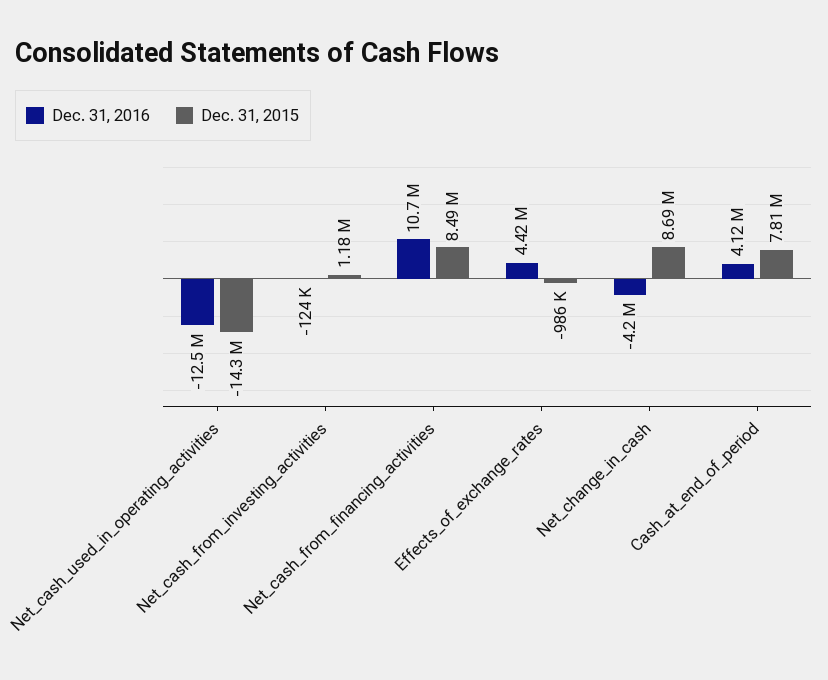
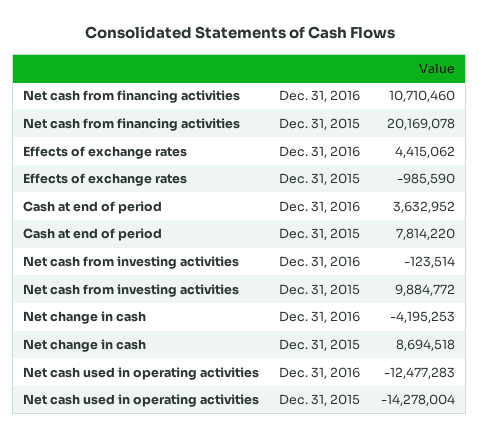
  {
    "Dec. 31, 2016": {
      "Net_cash_used_in_operating_activities": -12477283,
      "Net_cash_from_investing_activities": -123514,
      "Net_cash_from_financing_activities": 10710460,
      "Effects_of_exchange_rates": 4415062,
      "Net_change_in_cash": -4195253,
-     "Cash_at_end_of_period": 4120000
+     "Cash_at_end_of_period": 3632952
    },
    "Dec. 31, 2015": {
      "Net_cash_used_in_operating_activities": -14278004,
-     "Net_cash_from_investing_activities": 1180000,
+     "Net_cash_from_investing_activities": 9884772,
-     "Net_cash_from_financing_activities": 8490000,
+     "Net_cash_from_financing_activities": 20169078,
      "Effects_of_exchange_rates": -985590,
      "Net_change_in_cash": 8694518,
      "Cash_at_end_of_period": 7814220
    }
  }

